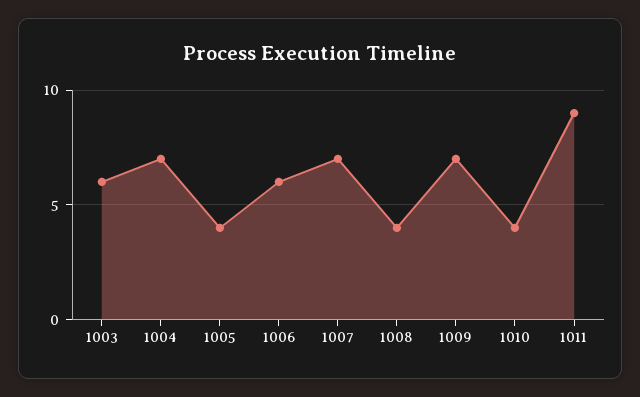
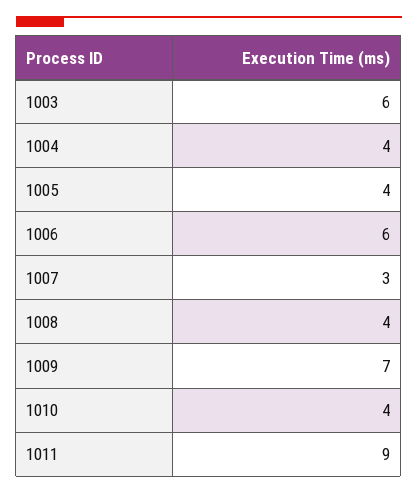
  {
    "1003": 6,
-   "1004": 7,
+   "1004": 4,
    "1005": 4,
    "1006": 6,
-   "1007": 7,
+   "1007": 3,
    "1008": 4,
    "1009": 7,
    "1010": 4,
    "1011": 9
  }

